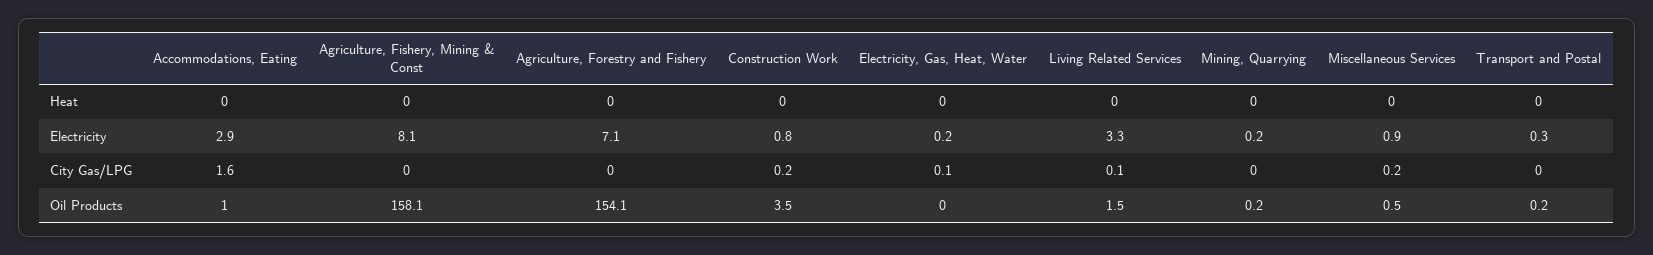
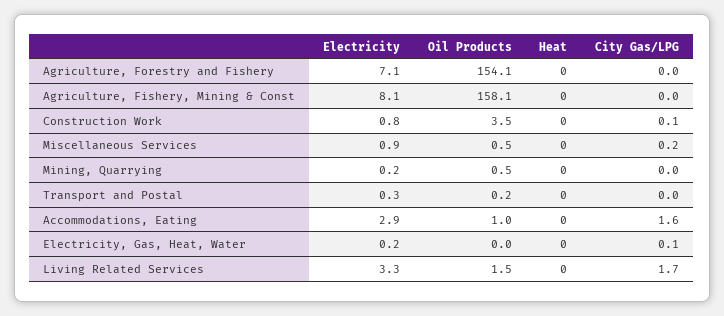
  {
    "Accommodations, Eating": {
      "Heat": 0,
      "Electricity": 2.9,
      "City Gas/LPG": 1.6,
      "Oil Products": 1
    },
    "Agriculture, Fishery, Mining & Const": {
      "Heat": 0,
      "Electricity": 8.1,
      "City Gas/LPG": 0,
      "Oil Products": 158.1
    },
    "Agriculture, Forestry and Fishery": {
      "Heat": 0,
      "Electricity": 7.1,
      "City Gas/LPG": 0,
      "Oil Products": 154.1
    },
    "Construction Work": {
      "Heat": 0,
      "Electricity": 0.8,
-     "City Gas/LPG": 0.2,
+     "City Gas/LPG": 0.1,
      "Oil Products": 3.5
    },
    "Electricity, Gas, Heat, Water": {
      "Heat": 0,
      "Electricity": 0.2,
      "City Gas/LPG": 0.1,
      "Oil Products": 0
    },
    "Living Related Services": {
      "Heat": 0,
      "Electricity": 3.3,
-     "City Gas/LPG": 0.1,
+     "City Gas/LPG": 1.7,
      "Oil Products": 1.5
    },
    "Mining, Quarrying": {
      "Heat": 0,
      "Electricity": 0.2,
      "City Gas/LPG": 0,
-     "Oil Products": 0.2
+     "Oil Products": 0.5
    },
    "Miscellaneous Services": {
      "Heat": 0,
      "Electricity": 0.9,
      "City Gas/LPG": 0.2,
      "Oil Products": 0.5
    },
    "Transport and Postal": {
      "Heat": 0,
      "Electricity": 0.3,
      "City Gas/LPG": 0,
      "Oil Products": 0.2
    }
  }

